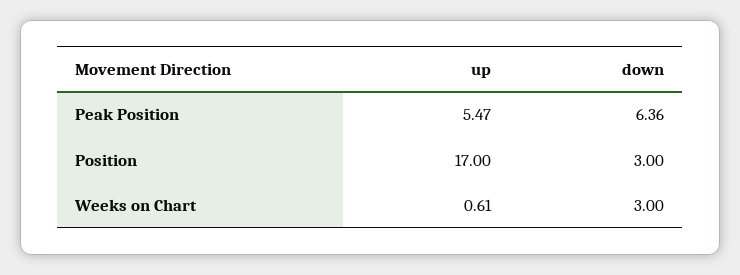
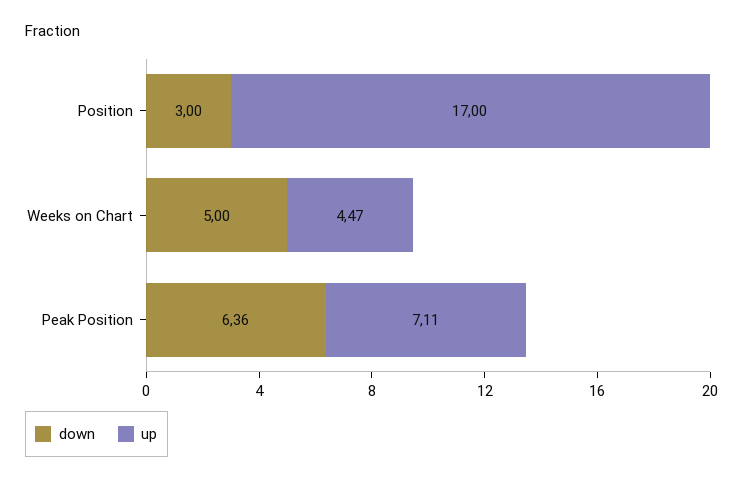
  {
    "up": {
-     "Peak Position": 5.47,
+     "Peak Position": 7.11,
      "Position": 17,
-     "Weeks on Chart": 0.61
+     "Weeks on Chart": 4.47
    },
    "down": {
      "Peak Position": 6.36,
      "Position": 3,
-     "Weeks on Chart": 3
+     "Weeks on Chart": 5
    }
  }

